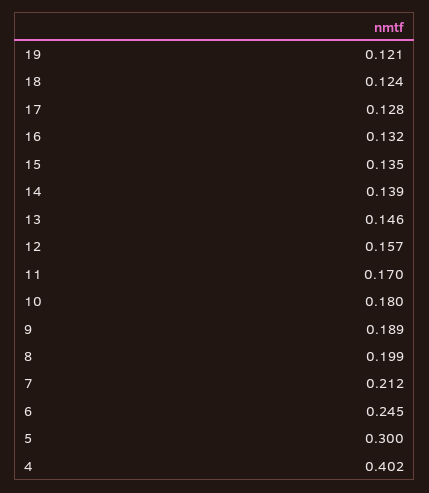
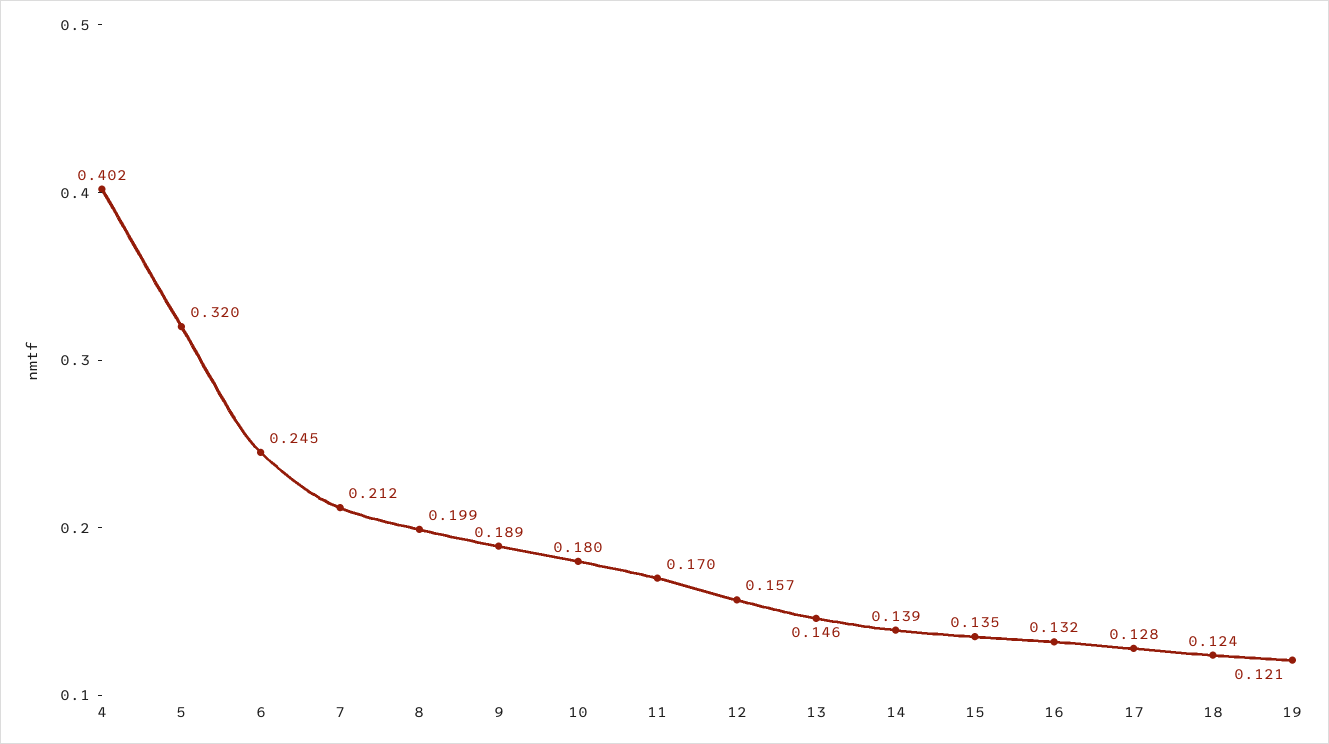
  {
    "19": 0.121,
    "18": 0.124,
    "17": 0.128,
    "16": 0.132,
    "15": 0.135,
    "14": 0.139,
    "13": 0.146,
    "12": 0.157,
    "11": 0.17,
    "10": 0.18,
    "9": 0.189,
    "8": 0.199,
    "7": 0.212,
    "6": 0.245,
-   "5": 0.3,
+   "5": 0.32,
    "4": 0.402
  }

